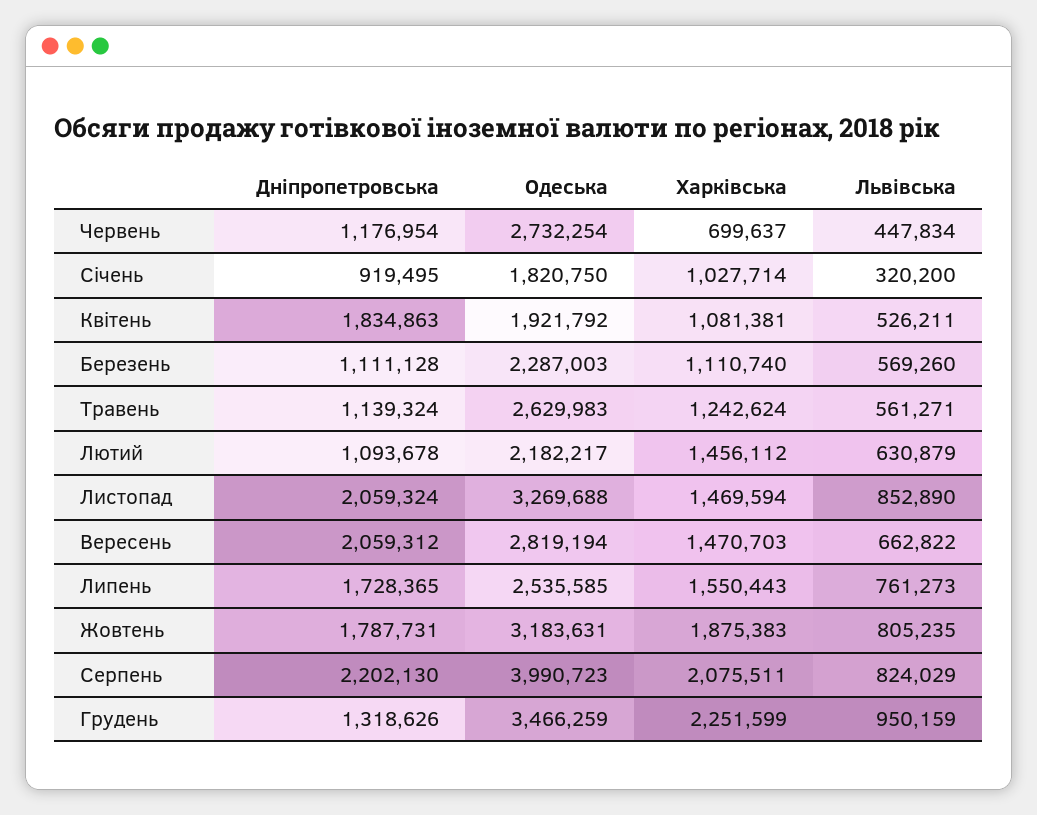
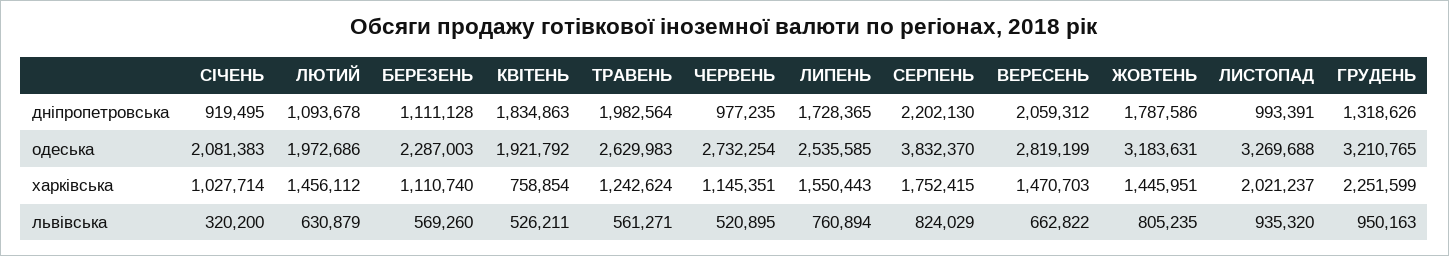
  {
    "Дніпропетровська": {
-     "Червень": 1176954,
+     "Червень": 977235,
      "Січень": 919495,
      "Квітень": 1834863,
      "Березень": 1111128,
-     "Травень": 1139324,
+     "Травень": 1982564,
      "Лютий": 1093678,
-     "Листопад": 2059324,
+     "Листопад": 993391,
      "Вересень": 2059312,
      "Липень": 1728365,
-     "Жовтень": 1787731,
+     "Жовтень": 1787586,
      "Серпень": 2202130,
      "Грудень": 1318626
    },
    "Одеська": {
      "Червень": 2732254,
-     "Січень": 1820750,
+     "Січень": 2081383,
      "Квітень": 1921792,
      "Березень": 2287003,
      "Травень": 2629983,
-     "Лютий": 2182217,
+     "Лютий": 1972686,
      "Листопад": 3269688,
-     "Вересень": 2819194,
+     "Вересень": 2819199,
      "Липень": 2535585,
      "Жовтень": 3183631,
-     "Серпень": 3990723,
+     "Серпень": 3832370,
-     "Грудень": 3466259
+     "Грудень": 3210765
    },
    "Харківська": {
-     "Червень": 699637,
+     "Червень": 1145351,
      "Січень": 1027714,
-     "Квітень": 1081381,
+     "Квітень": 758854,
      "Березень": 1110740,
      "Травень": 1242624,
      "Лютий": 1456112,
-     "Листопад": 1469594,
+     "Листопад": 2021237,
      "Вересень": 1470703,
      "Липень": 1550443,
-     "Жовтень": 1875383,
+     "Жовтень": 1445951,
-     "Серпень": 2075511,
+     "Серпень": 1752415,
      "Грудень": 2251599
    },
    "Львівська": {
-     "Червень": 447834,
+     "Червень": 520895,
      "Січень": 320200,
      "Квітень": 526211,
      "Березень": 569260,
      "Травень": 561271,
      "Лютий": 630879,
-     "Листопад": 852890,
+     "Листопад": 935320,
      "Вересень": 662822,
-     "Липень": 761273,
+     "Липень": 760894,
      "Жовтень": 805235,
      "Серпень": 824029,
-     "Грудень": 950159
+     "Грудень": 950163
    }
  }

